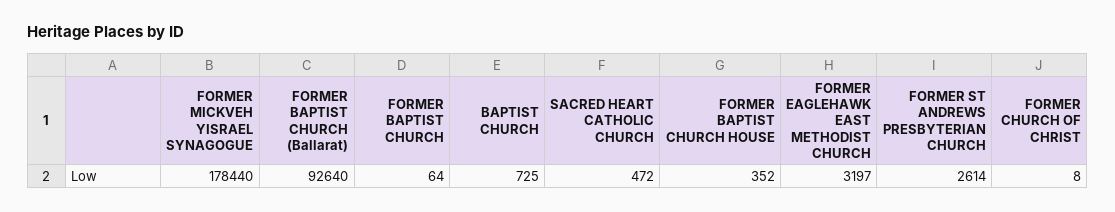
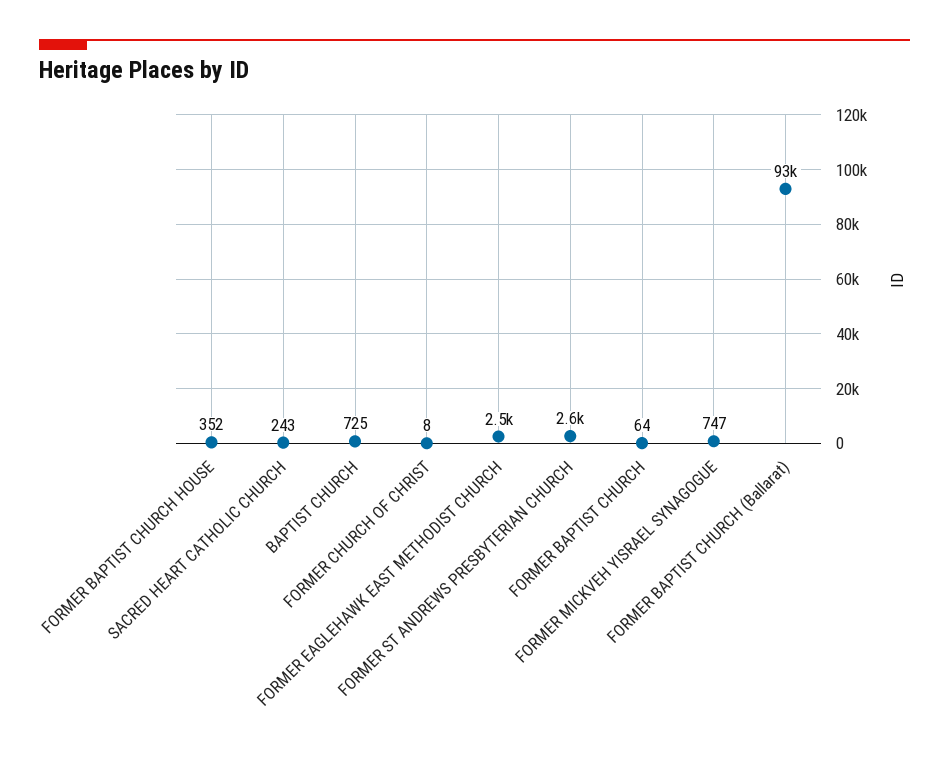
  {
-   "FORMER MICKVEH YISRAEL SYNAGOGUE": 178440,
+   "FORMER MICKVEH YISRAEL SYNAGOGUE": 747,
    "FORMER BAPTIST CHURCH (Ballarat)": 92640,
    "FORMER BAPTIST CHURCH": 64,
    "BAPTIST CHURCH": 725,
-   "SACRED HEART CATHOLIC CHURCH": 472,
+   "SACRED HEART CATHOLIC CHURCH": 243,
    "FORMER BAPTIST CHURCH HOUSE": 352,
-   "FORMER EAGLEHAWK EAST METHODIST CHURCH": 3197,
+   "FORMER EAGLEHAWK EAST METHODIST CHURCH": 2500,
    "FORMER ST ANDREWS PRESBYTERIAN CHURCH": 2614,
    "FORMER CHURCH OF CHRIST": 8
  }

